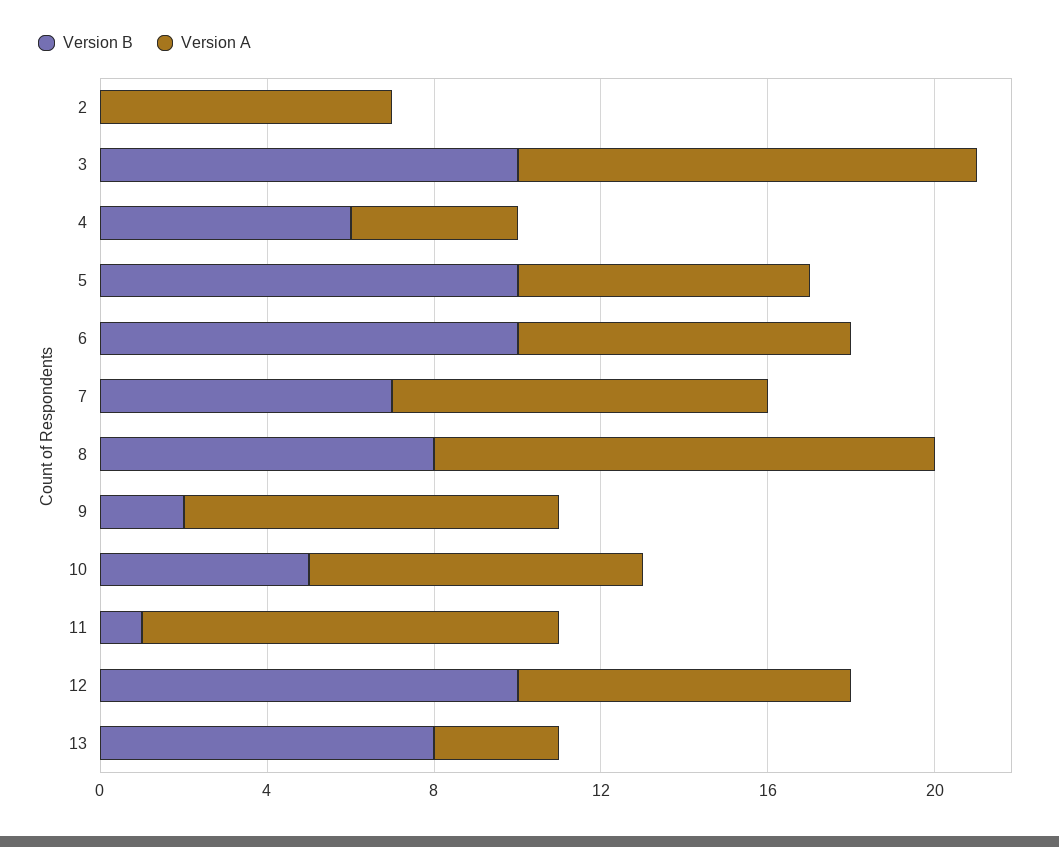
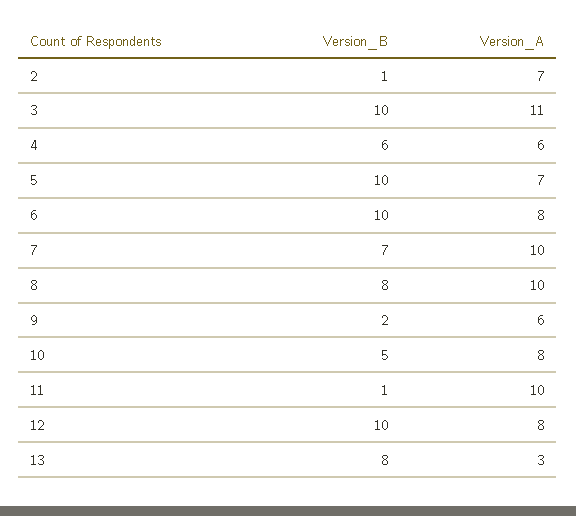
  {
    "Version B": {
-     "2": 0,
+     "2": 1,
      "3": 10,
      "4": 6,
      "5": 10,
      "6": 10,
      "7": 7,
      "8": 8,
      "9": 2,
      "10": 5,
      "11": 1,
      "12": 10,
      "13": 8
    },
    "Version A": {
      "2": 7,
      "3": 11,
-     "4": 4,
+     "4": 6,
      "5": 7,
      "6": 8,
-     "7": 9,
+     "7": 10,
-     "8": 12,
+     "8": 10,
-     "9": 9,
+     "9": 6,
      "10": 8,
      "11": 10,
      "12": 8,
      "13": 3
    }
  }

